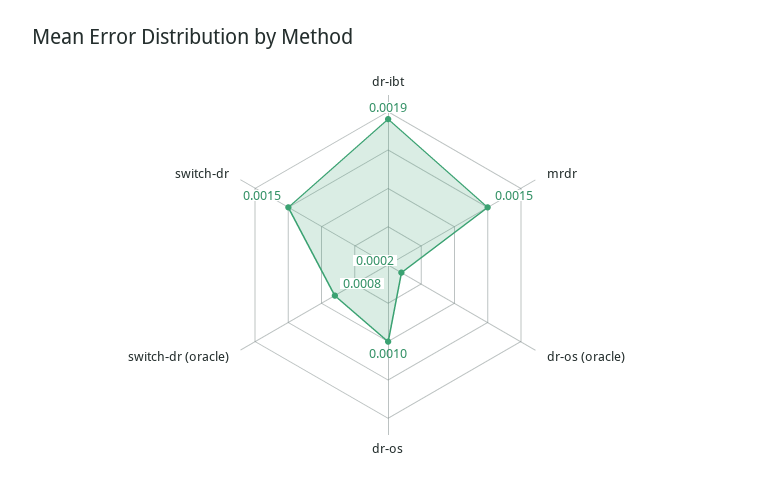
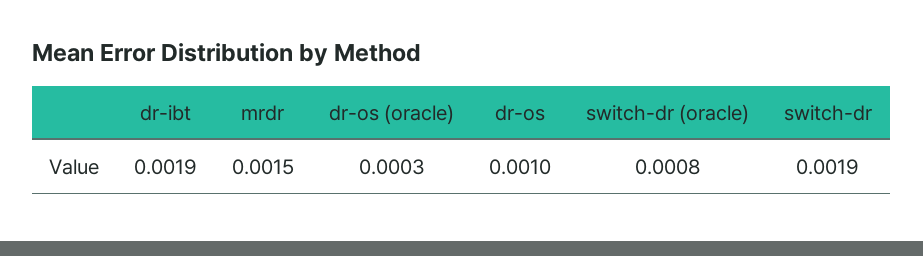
  {
    "dr-ibt": 0.0019,
    "mrdr": 0.0015,
-   "dr-os (oracle)": 0.0002,
+   "dr-os (oracle)": 0.0003,
    "dr-os": 0.001,
    "switch-dr (oracle)": 0.0008,
-   "switch-dr": 0.0015
+   "switch-dr": 0.0019
  }

